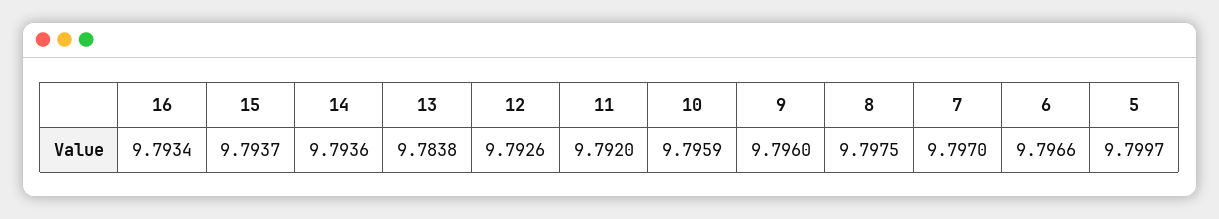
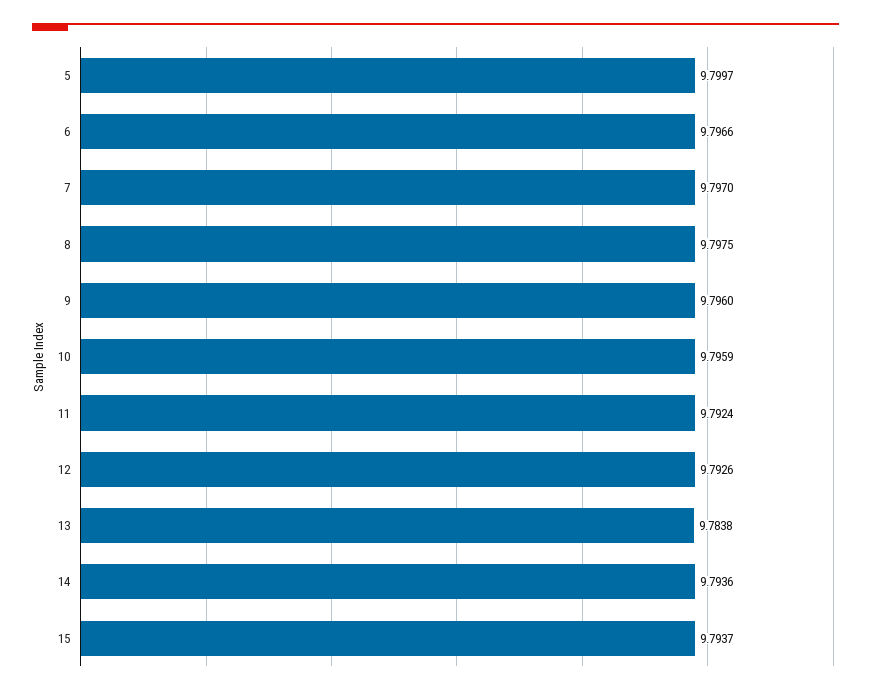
  {
-   "16": 9.7934,
    "15": 9.7937,
    "14": 9.7936,
    "13": 9.7838,
    "12": 9.7926,
-   "11": 9.792,
+   "11": 9.7924,
    "10": 9.7959,
    "9": 9.796,
    "8": 9.7975,
    "7": 9.797,
    "6": 9.7966,
    "5": 9.7997
  }

